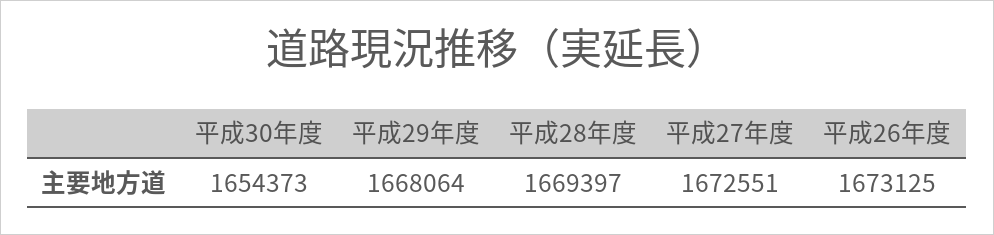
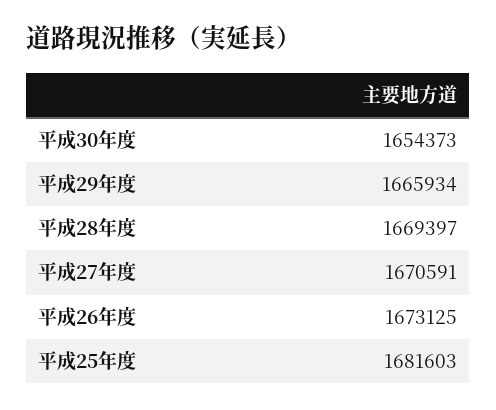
  {
    "平成30年度": 1654373,
-   "平成29年度": 1668064,
+   "平成29年度": 1665934,
    "平成28年度": 1669397,
-   "平成27年度": 1672551,
+   "平成27年度": 1670591,
-   "平成26年度": 1673125
+   "平成26年度": 1673125,
+   "平成25年度": 1681603
  }

